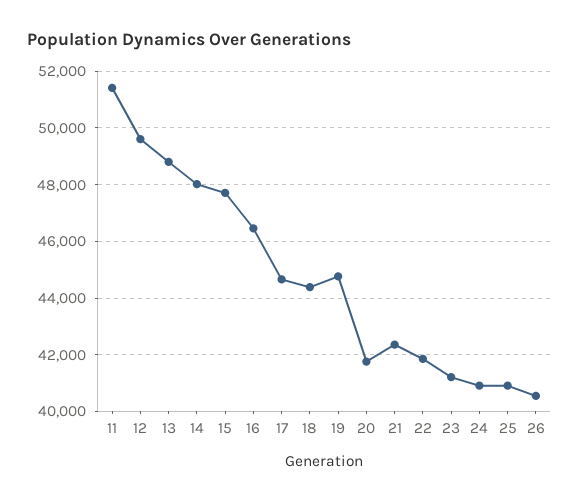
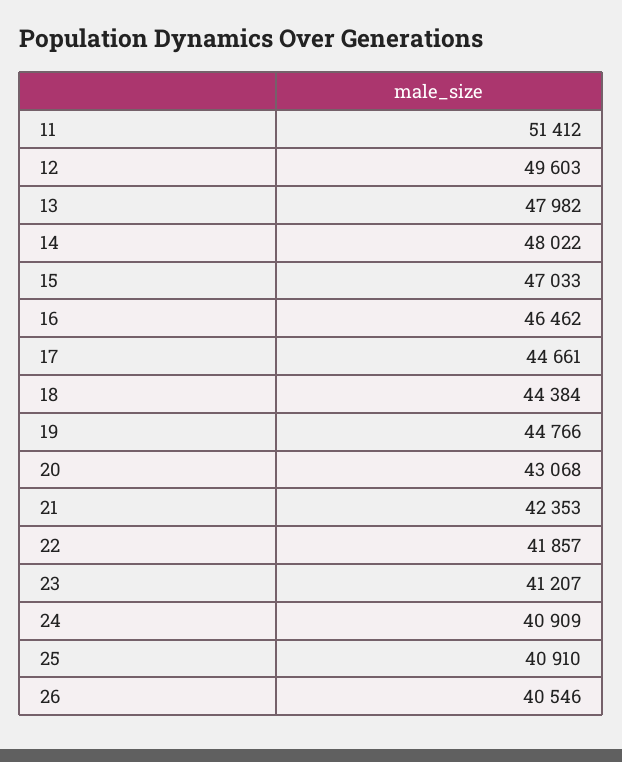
  {
    "11": 51412,
    "12": 49603,
-   "13": 48750,
+   "13": 47982,
    "14": 48022,
-   "15": 47750,
+   "15": 47033,
    "16": 46462,
    "17": 44661,
    "18": 44384,
    "19": 44766,
-   "20": 41750,
+   "20": 43068,
    "21": 42353,
    "22": 41857,
    "23": 41207,
    "24": 40909,
    "25": 40910,
    "26": 40546
  }

